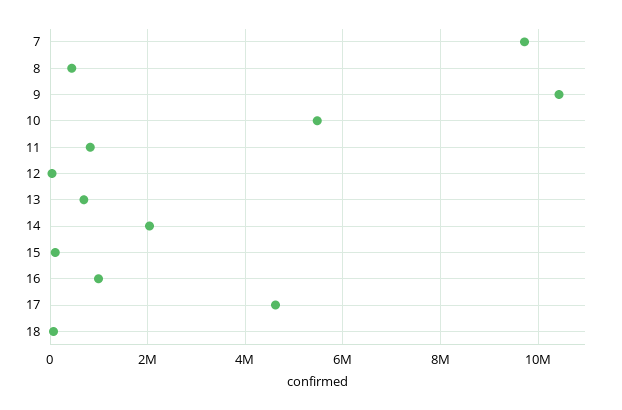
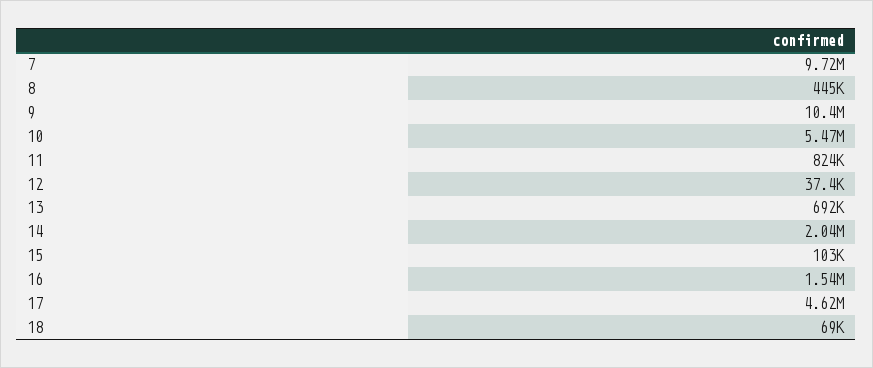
  {
    "7": 9720000,
    "8": 445000,
    "9": 10400000,
    "10": 5470000,
    "11": 824000,
    "12": 37400,
    "13": 692000,
    "14": 2040000,
    "15": 103000,
-   "16": 1000000,
+   "16": 1540000,
    "17": 4620000,
    "18": 69000
  }

